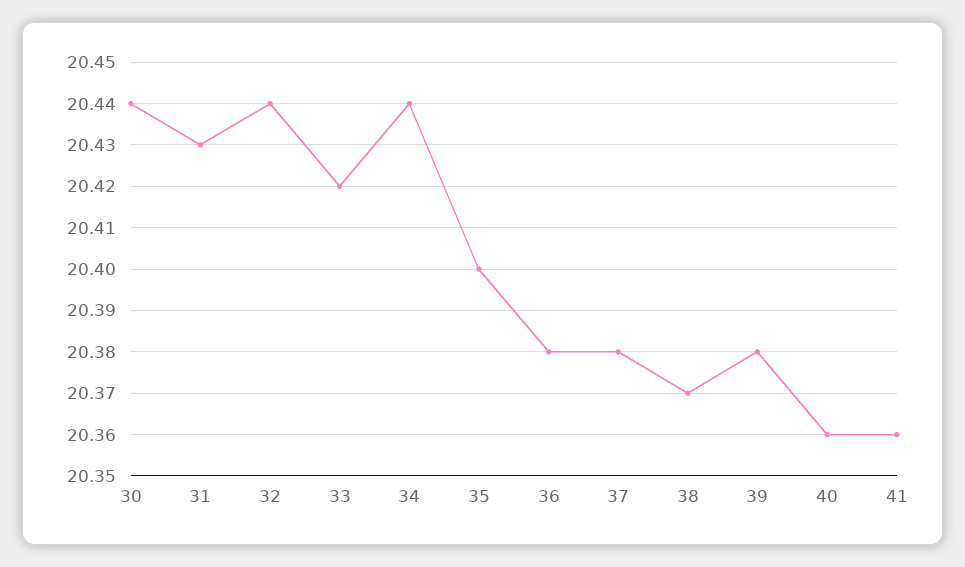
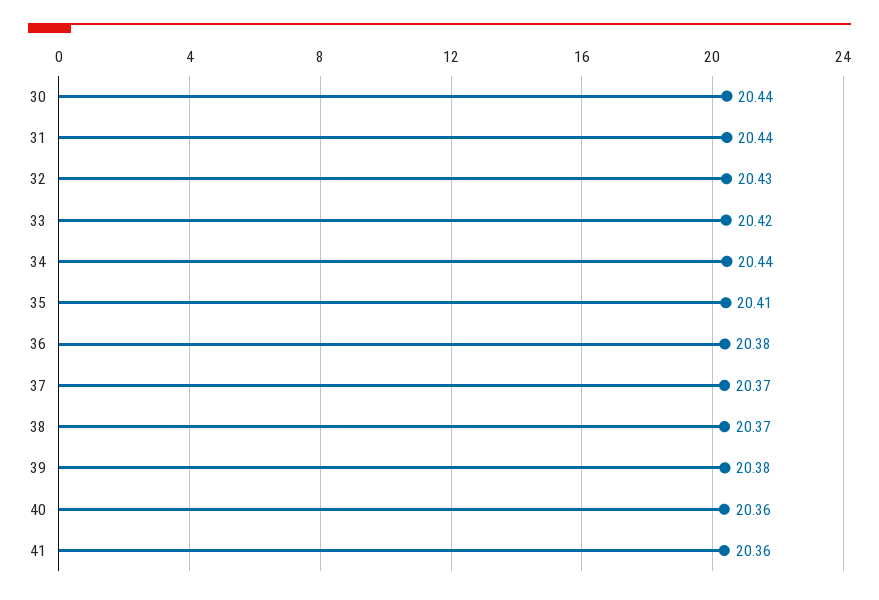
  {
    "30": 20.44,
-   "31": 20.43,
+   "31": 20.44,
-   "32": 20.44,
+   "32": 20.43,
    "33": 20.42,
    "34": 20.44,
-   "35": 20.4,
+   "35": 20.41,
    "36": 20.38,
-   "37": 20.38,
+   "37": 20.37,
    "38": 20.37,
    "39": 20.38,
    "40": 20.36,
    "41": 20.36
  }

